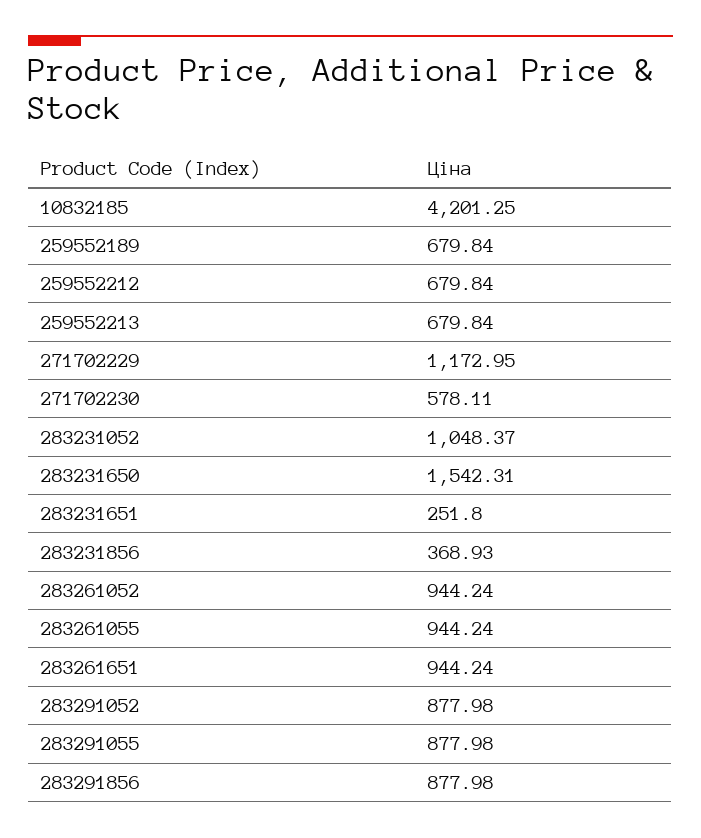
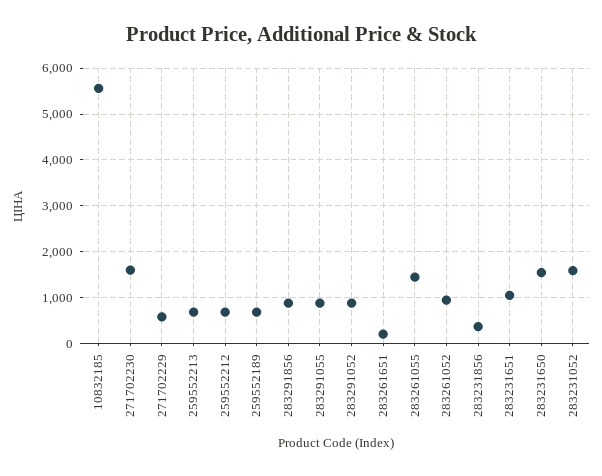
  {
-   "10832185": 4201.25,
+   "10832185": 5600,
    "259552189": 679.84,
    "259552212": 679.84,
    "259552213": 679.84,
-   "271702229": 1172.95,
+   "271702229": 600,
-   "271702230": 578.11,
+   "271702230": 1600,
-   "283231052": 1048.37,
+   "283231052": 1600,
    "283231650": 1542.31,
-   "283231651": 251.8,
+   "283231651": 1000,
    "283231856": 368.93,
    "283261052": 944.24,
-   "283261055": 944.24,
+   "283261055": 1400,
-   "283261651": 944.24,
+   "283261651": 200,
    "283291052": 877.98,
    "283291055": 877.98,
    "283291856": 877.98
  }

